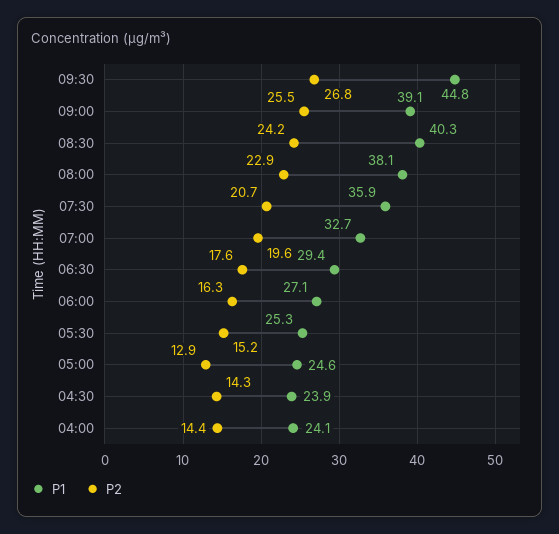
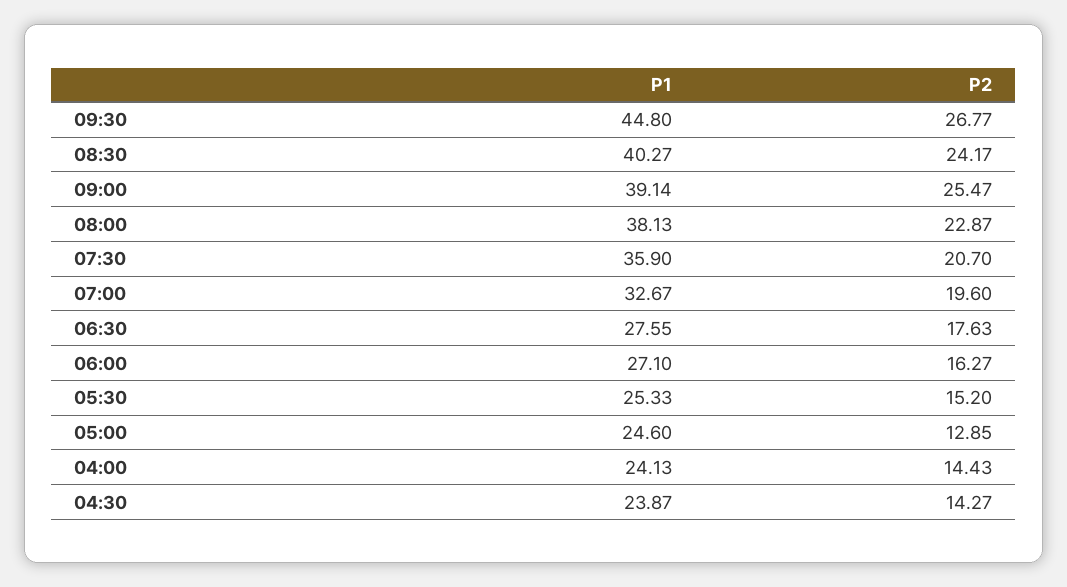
  {
    "P1": {
      "09:30": 44.8,
      "09:00": 39.14,
      "08:30": 40.27,
      "08:00": 38.13,
      "07:30": 35.9,
      "07:00": 32.67,
-     "06:30": 29.4,
+     "06:30": 27.55,
      "06:00": 27.1,
      "05:30": 25.33,
      "05:00": 24.6,
      "04:30": 23.87,
      "04:00": 24.13
    },
    "P2": {
      "09:30": 26.77,
      "09:00": 25.47,
      "08:30": 24.17,
      "08:00": 22.87,
      "07:30": 20.7,
      "07:00": 19.6,
      "06:30": 17.63,
      "06:00": 16.27,
      "05:30": 15.2,
      "05:00": 12.85,
      "04:30": 14.27,
      "04:00": 14.43
    }
  }

